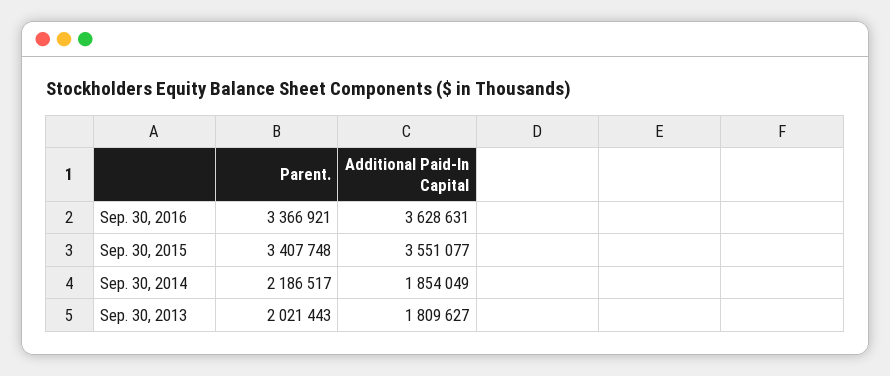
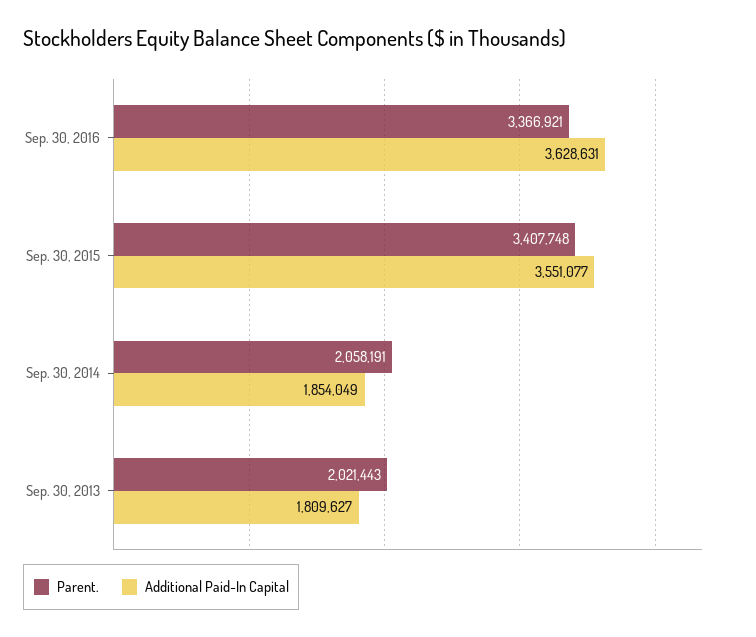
  {
    "Parent.": {
      "Sep. 30, 2016": 3366921,
      "Sep. 30, 2015": 3407748,
-     "Sep. 30, 2014": 2186517,
+     "Sep. 30, 2014": 2058191,
      "Sep. 30, 2013": 2021443
    },
    "Additional Paid-In Capital": {
      "Sep. 30, 2016": 3628631,
      "Sep. 30, 2015": 3551077,
      "Sep. 30, 2014": 1854049,
      "Sep. 30, 2013": 1809627
    }
  }

